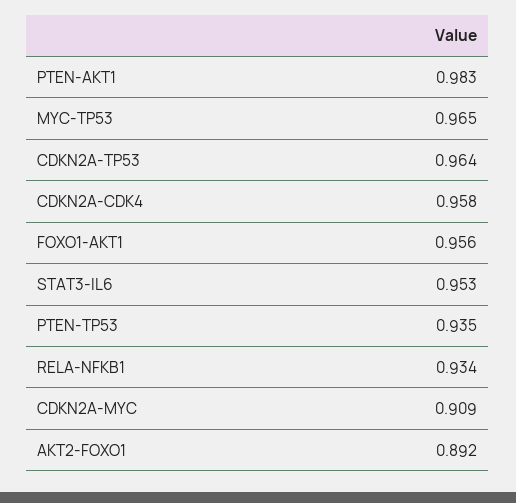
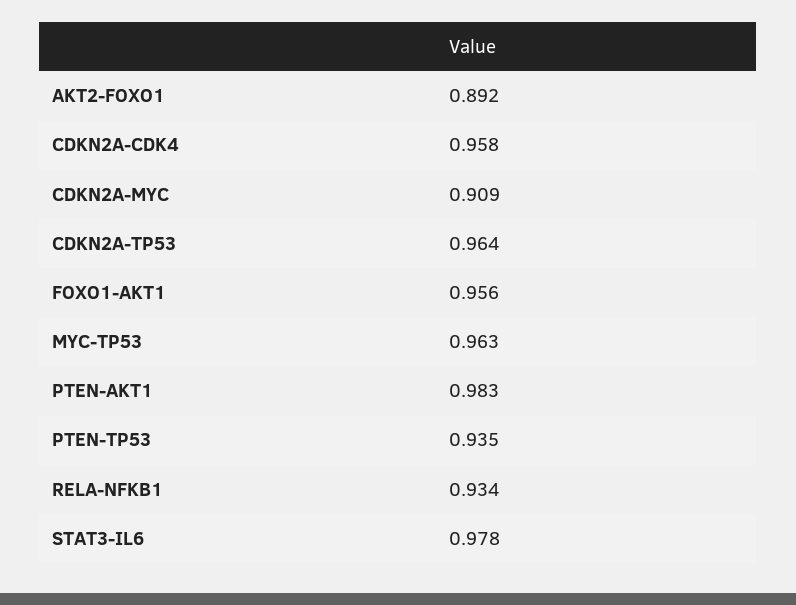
  {
    "PTEN-AKT1": 0.983,
-   "MYC-TP53": 0.965,
+   "MYC-TP53": 0.963,
    "CDKN2A-TP53": 0.964,
    "CDKN2A-CDK4": 0.958,
    "FOXO1-AKT1": 0.956,
-   "STAT3-IL6": 0.953,
+   "STAT3-IL6": 0.978,
    "PTEN-TP53": 0.935,
    "RELA-NFKB1": 0.934,
    "CDKN2A-MYC": 0.909,
    "AKT2-FOXO1": 0.892
  }

